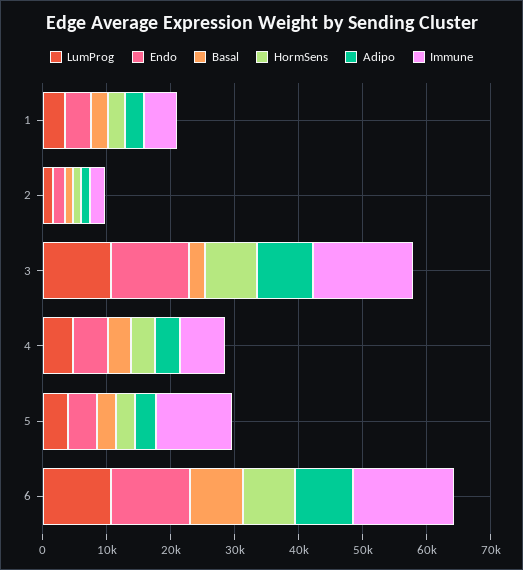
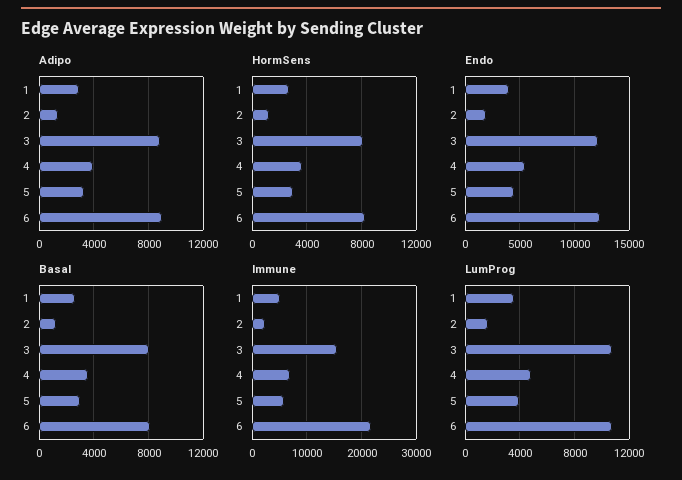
  {
    "LumProg": {
      "1": 3500,
      "2": 1500,
      "3": 10500,
      "4": 5000,
      "5": 4000,
      "6": 10500
    },
    "Endo": {
      "1": 4000,
      "2": 2000,
      "3": 12000,
      "4": 5000,
      "5": 4000,
      "6": 12000
    },
    "Basal": {
      "1": 2500,
      "2": 1000,
-     "3": 2000,
+     "3": 8000,
      "4": 3500,
      "5": 3000,
      "6": 8000
    },
    "HormSens": {
      "1": 2500,
      "2": 1000,
      "3": 8000,
      "4": 3500,
      "5": 3000,
      "6": 8500
    },
    "Adipo": {
      "1": 3000,
      "2": 1500,
      "3": 9000,
      "4": 4000,
      "5": 3000,
      "6": 9000
    },
    "Immune": {
      "1": 6000,
      "2": 2000,
      "3": 16000,
      "4": 6000,
-     "5": 12000,
+     "5": 6000,
-     "6": 16000
+     "6": 22000
    }
  }

